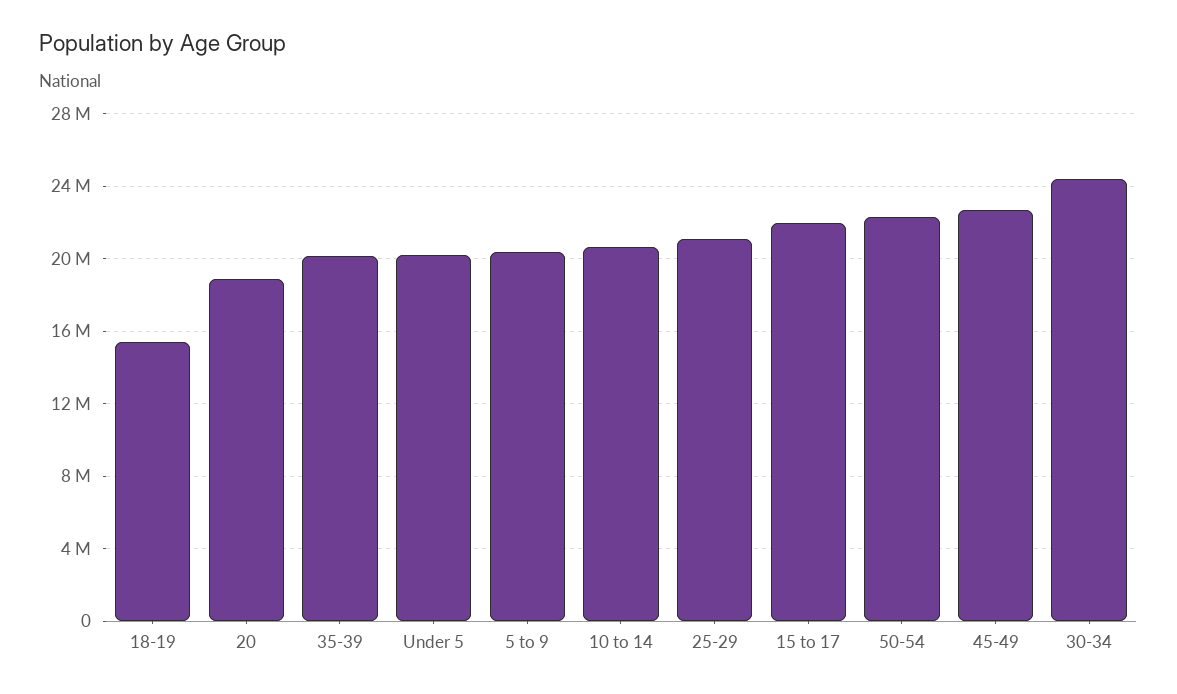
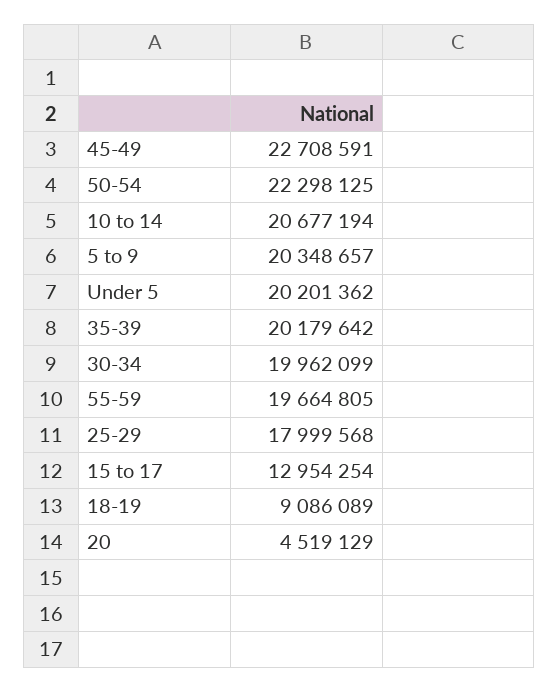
  {
-   "18-19": 15500000,
+   "18-19": 9086089,
-   "20": 19000000,
+   "20": 4519129,
    "35-39": 20179642,
    "Under 5": 20201362,
    "5 to 9": 20348657,
    "10 to 14": 20677194,
-   "25-29": 21000000,
+   "25-29": 17999568,
-   "15 to 17": 22000000,
+   "15 to 17": 12954254,
    "50-54": 22298125,
    "45-49": 22708591,
-   "30-34": 24500000
+   "30-34": 19962099,
+   "55-59": 19664805
  }

